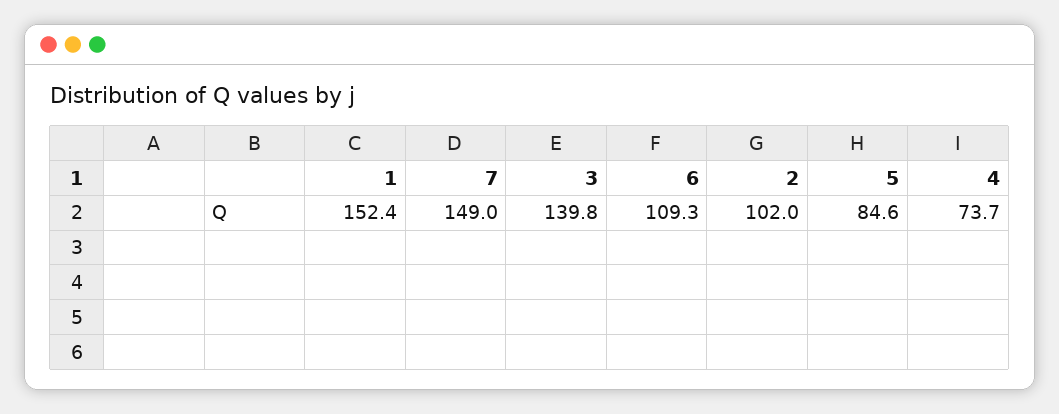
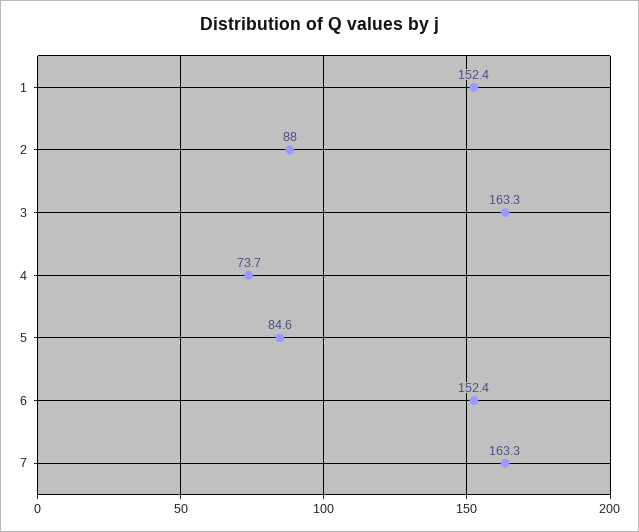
  {
    "1": 152.4,
-   "7": 149,
+   "7": 163.3,
-   "3": 139.8,
+   "3": 163.3,
-   "6": 109.3,
+   "6": 152.4,
-   "2": 102,
+   "2": 88,
    "5": 84.6,
    "4": 73.7
  }

